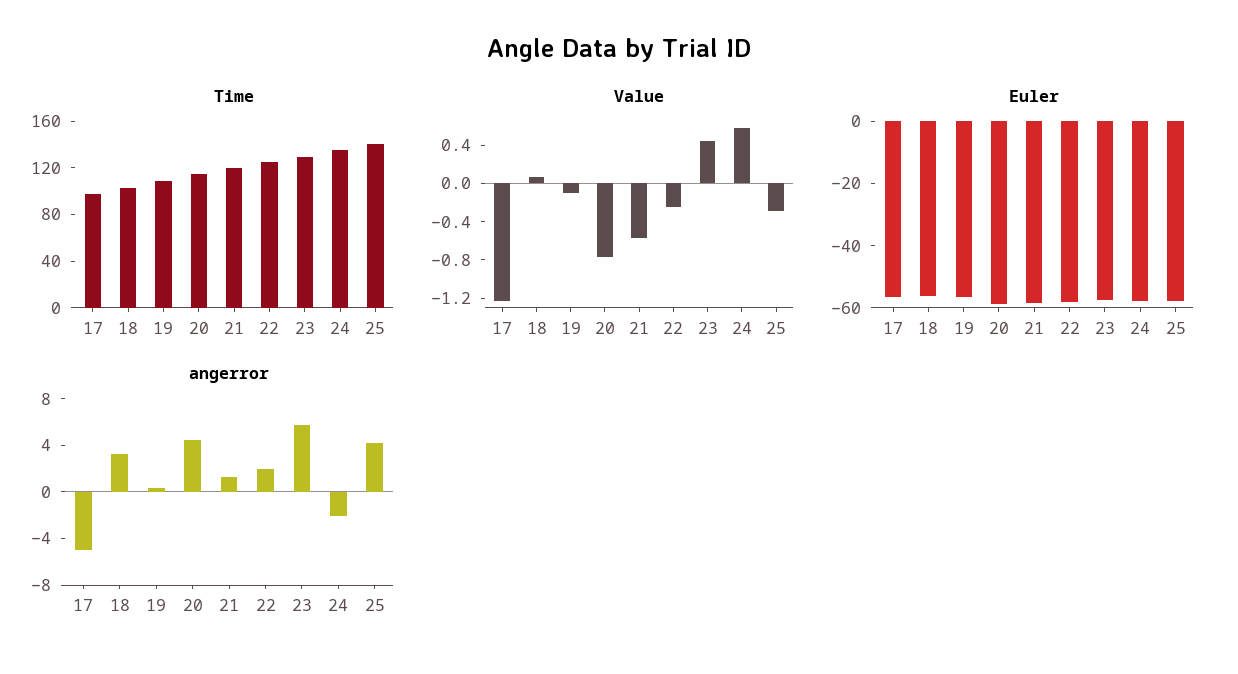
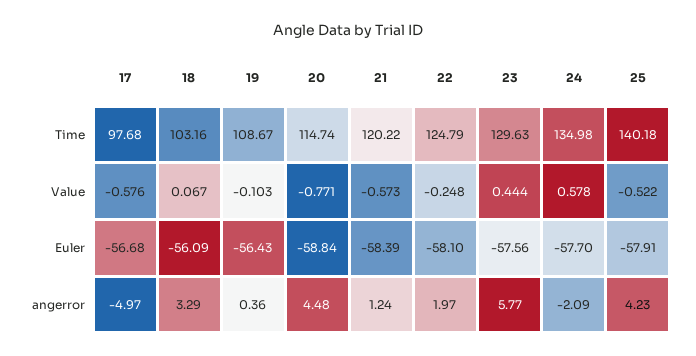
  {
    "Time": {
      "17": 97.68,
      "18": 103.16,
      "19": 108.67,
      "20": 114.74,
      "21": 120.22,
      "22": 124.79,
      "23": 129.63,
      "24": 134.98,
      "25": 140.18
    },
    "Value": {
-     "17": -1.2,
+     "17": -0.576,
      "18": 0.067,
      "19": -0.103,
      "20": -0.771,
      "21": -0.573,
      "22": -0.248,
      "23": 0.444,
      "24": 0.578,
-     "25": -0.3
+     "25": -0.522
    },
    "Euler": {
      "17": -56.68,
      "18": -56.09,
      "19": -56.43,
      "20": -58.84,
      "21": -58.39,
      "22": -58.1,
      "23": -57.56,
      "24": -57.7,
      "25": -57.91
    },
    "angerror": {
      "17": -4.97,
      "18": 3.29,
      "19": 0.36,
      "20": 4.48,
      "21": 1.24,
      "22": 1.97,
      "23": 5.77,
      "24": -2.09,
      "25": 4.23
    }
  }

